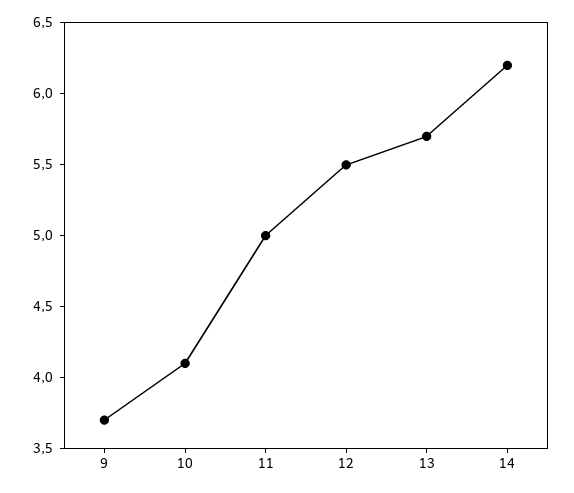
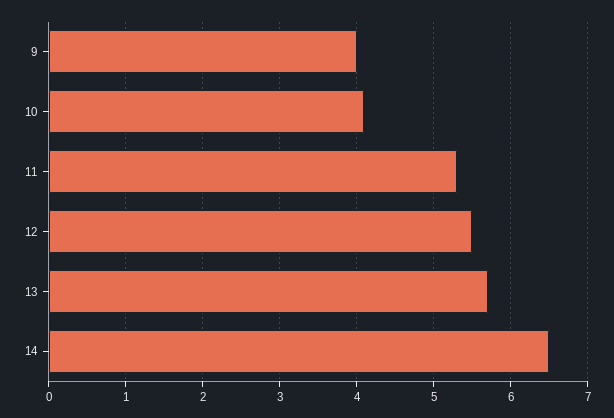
  {
-   "9": 3.7,
+   "9": 4,
    "10": 4.1,
-   "11": 5,
+   "11": 5.3,
    "12": 5.5,
    "13": 5.7,
-   "14": 6.2
+   "14": 6.5
  }

